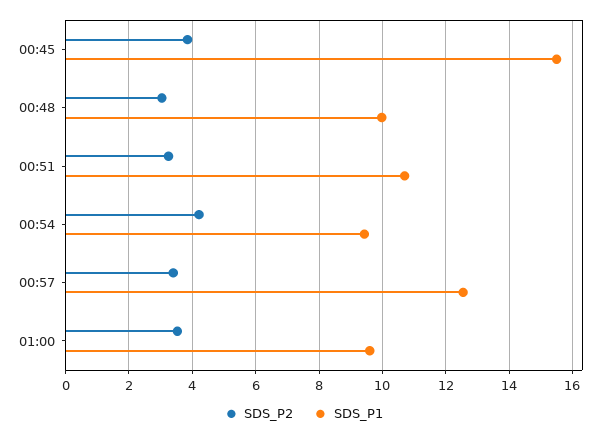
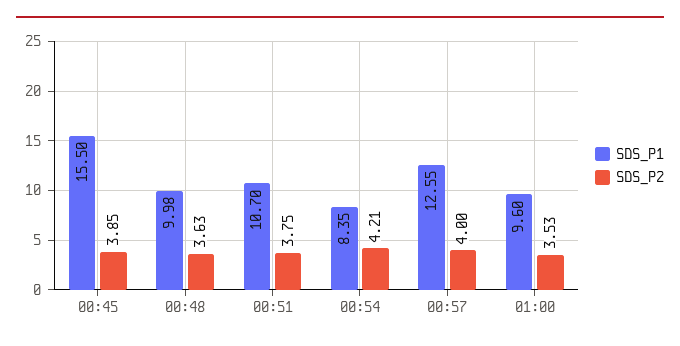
  {
    "SDS_P2": {
      "00:45": 3.85,
-     "00:48": 3,
+     "00:48": 3.63,
-     "00:51": 3.2,
+     "00:51": 3.75,
      "00:54": 4.21,
-     "00:57": 3.4,
+     "00:57": 4,
      "01:00": 3.53
    },
    "SDS_P1": {
      "00:45": 15.5,
      "00:48": 9.98,
      "00:51": 10.7,
-     "00:54": 9.4,
+     "00:54": 8.35,
      "00:57": 12.55,
      "01:00": 9.6
    }
  }

